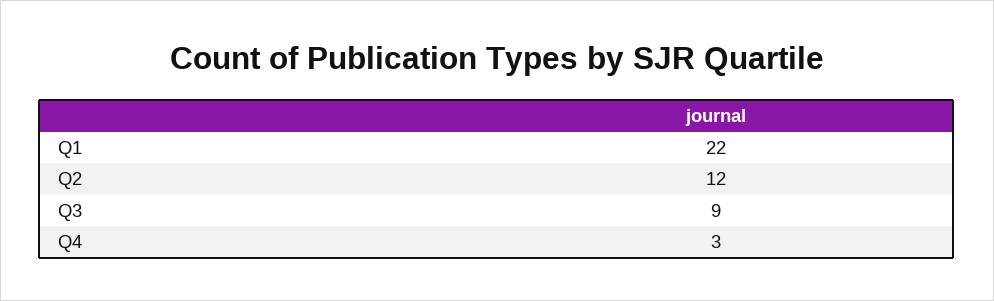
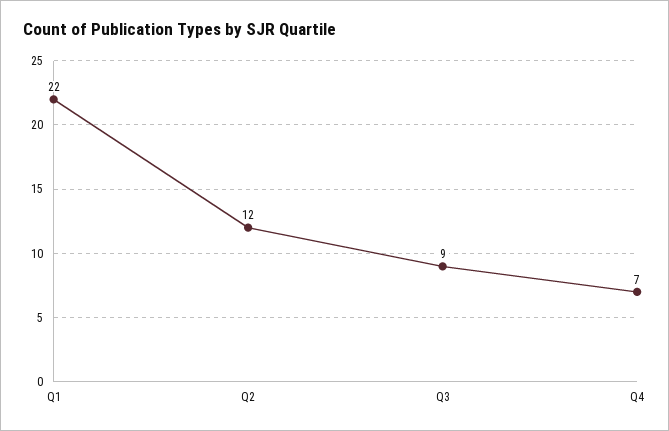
  {
    "Q1": 22,
    "Q2": 12,
    "Q3": 9,
-   "Q4": 3
+   "Q4": 7
  }

